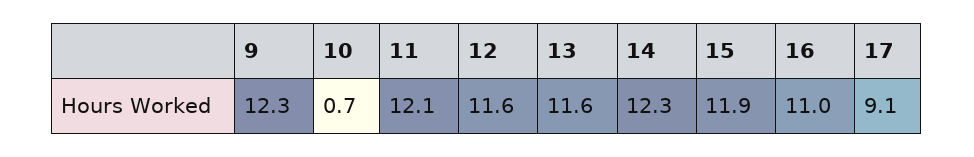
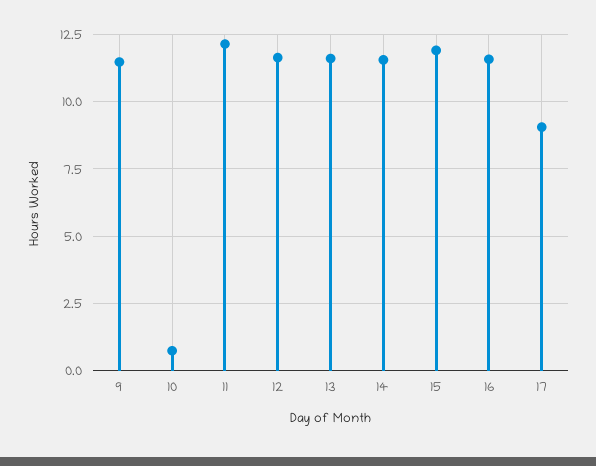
  {
-   "9": 12.3,
+   "9": 11.5,
    "10": 0.7,
    "11": 12.1,
    "12": 11.6,
    "13": 11.6,
-   "14": 12.3,
+   "14": 11.5,
    "15": 11.9,
-   "16": 11,
+   "16": 11.5,
    "17": 9.1
  }

